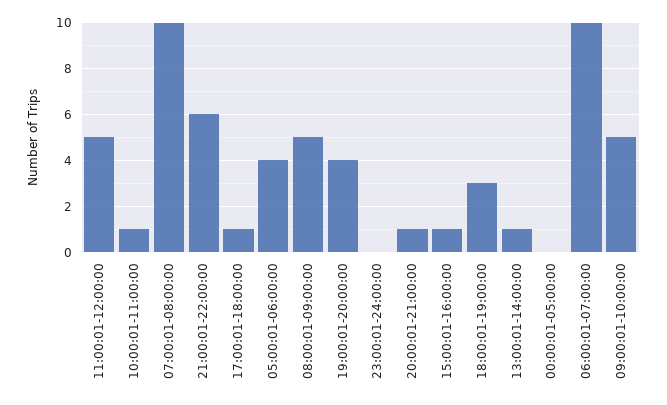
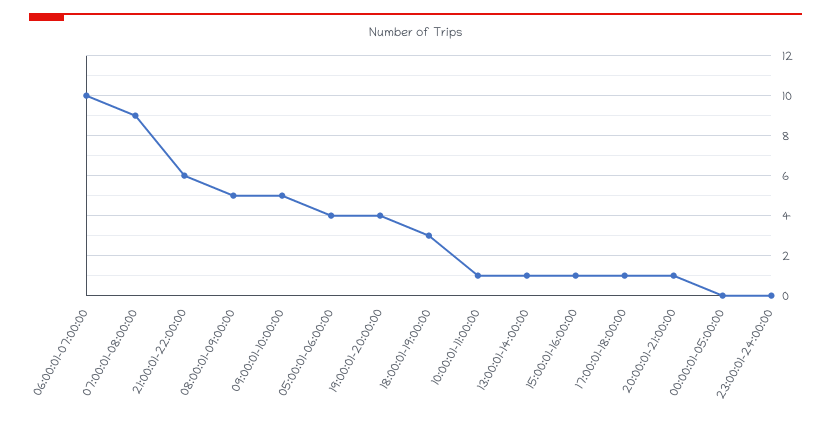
  {
-   "11:00:01-12:00:00": 5,
    "10:00:01-11:00:00": 1,
-   "07:00:01-08:00:00": 10,
+   "07:00:01-08:00:00": 9,
    "21:00:01-22:00:00": 6,
    "17:00:01-18:00:00": 1,
    "05:00:01-06:00:00": 4,
    "08:00:01-09:00:00": 5,
    "19:00:01-20:00:00": 4,
    "23:00:01-24:00:00": 0,
    "20:00:01-21:00:00": 1,
    "15:00:01-16:00:00": 1,
    "18:00:01-19:00:00": 3,
    "13:00:01-14:00:00": 1,
    "00:00:01-05:00:00": 0,
    "06:00:01-07:00:00": 10,
    "09:00:01-10:00:00": 5
  }

